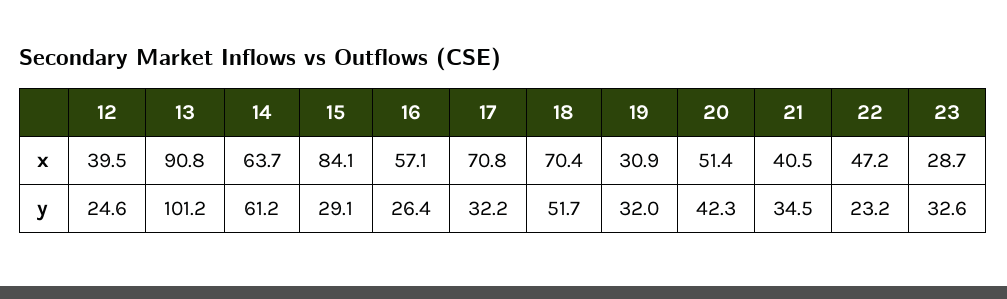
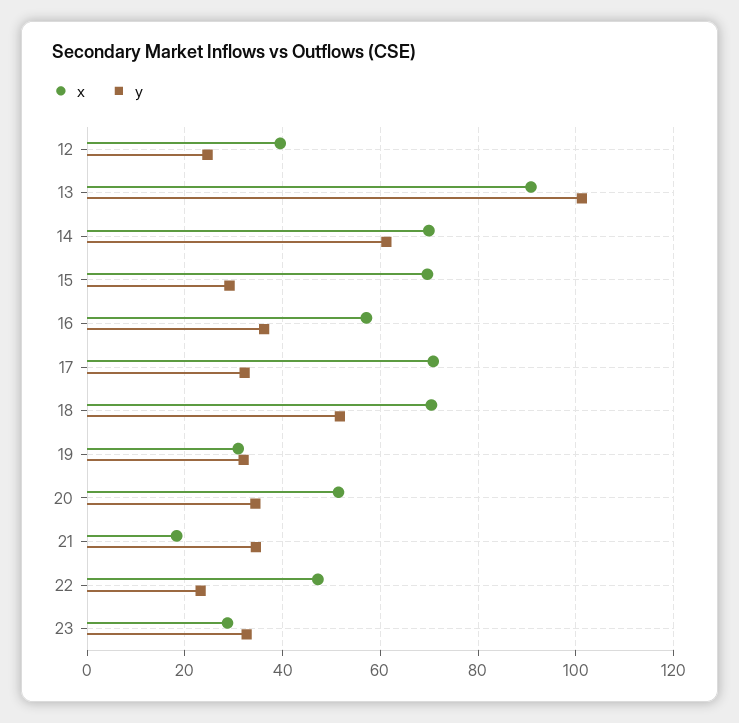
  {
    "x": {
      "12": 39.5,
      "13": 90.8,
-     "14": 63.7,
+     "14": 70,
-     "15": 84.1,
+     "15": 70,
      "16": 57.1,
      "17": 70.8,
      "18": 70.4,
      "19": 30.9,
      "20": 51.4,
-     "21": 40.5,
+     "21": 18,
      "22": 47.2,
      "23": 28.7
    },
    "y": {
      "12": 24.6,
      "13": 101.2,
      "14": 61.2,
      "15": 29.1,
-     "16": 26.4,
+     "16": 36,
      "17": 32.2,
      "18": 51.7,
      "19": 32,
-     "20": 42.3,
+     "20": 34,
      "21": 34.5,
      "22": 23.2,
      "23": 32.6
    }
  }

